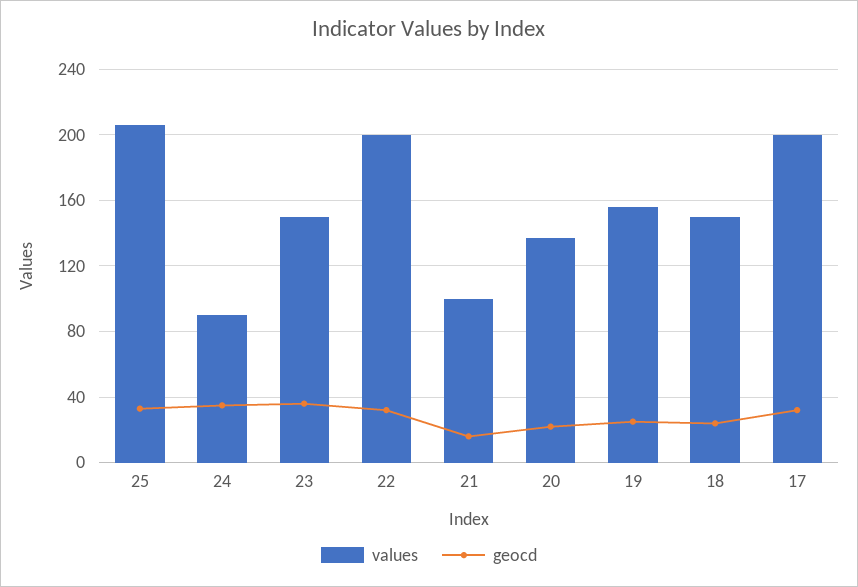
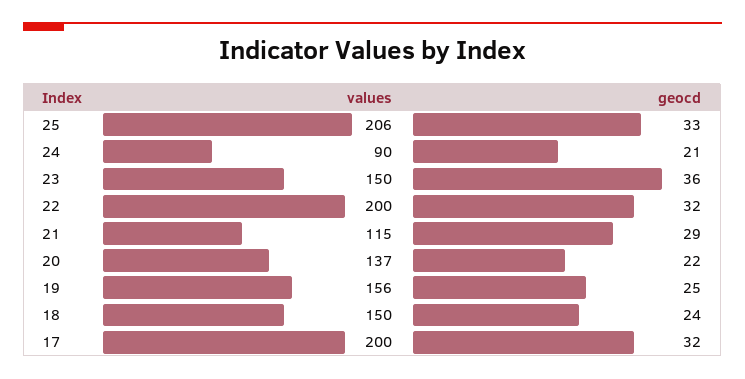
  {
    "values": {
      "25": 206,
      "24": 90,
      "23": 150,
      "22": 200,
-     "21": 100,
+     "21": 115,
      "20": 137,
      "19": 156,
      "18": 150,
      "17": 200
    },
    "geocd": {
      "25": 33,
-     "24": 35,
+     "24": 21,
      "23": 36,
      "22": 32,
-     "21": 15,
+     "21": 29,
      "20": 22,
      "19": 25,
      "18": 24,
      "17": 32
    }
  }

